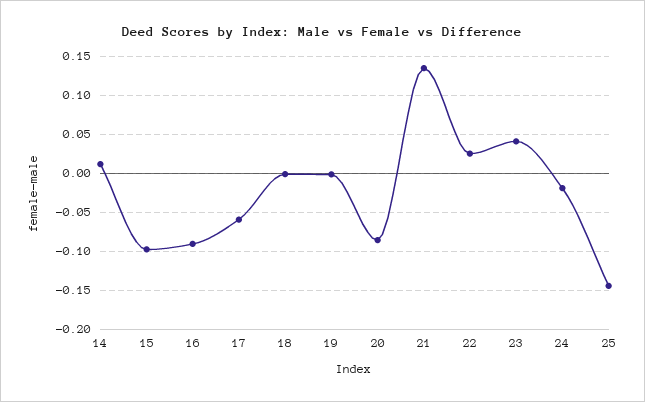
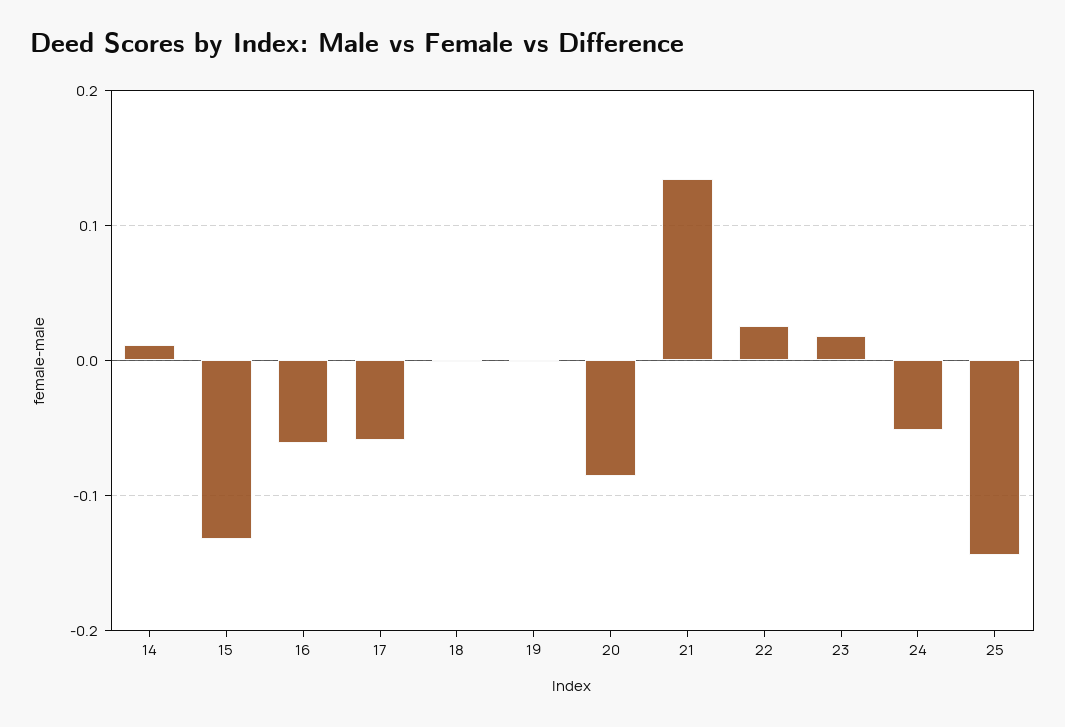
  {
    "14": 0.01,
-   "15": -0.1,
+   "15": -0.13,
-   "16": -0.09,
+   "16": -0.06,
    "17": -0.06,
    "18": 0,
    "19": 0,
    "20": -0.09,
    "21": 0.13,
    "22": 0.03,
-   "23": 0.04,
+   "23": 0.02,
-   "24": -0.02,
+   "24": -0.05,
    "25": -0.14
  }

